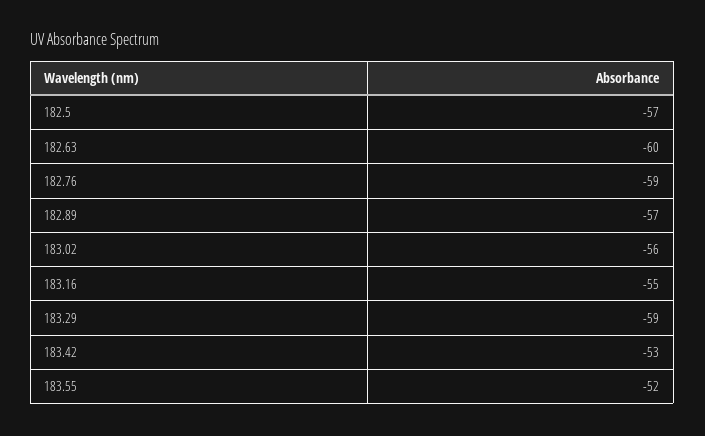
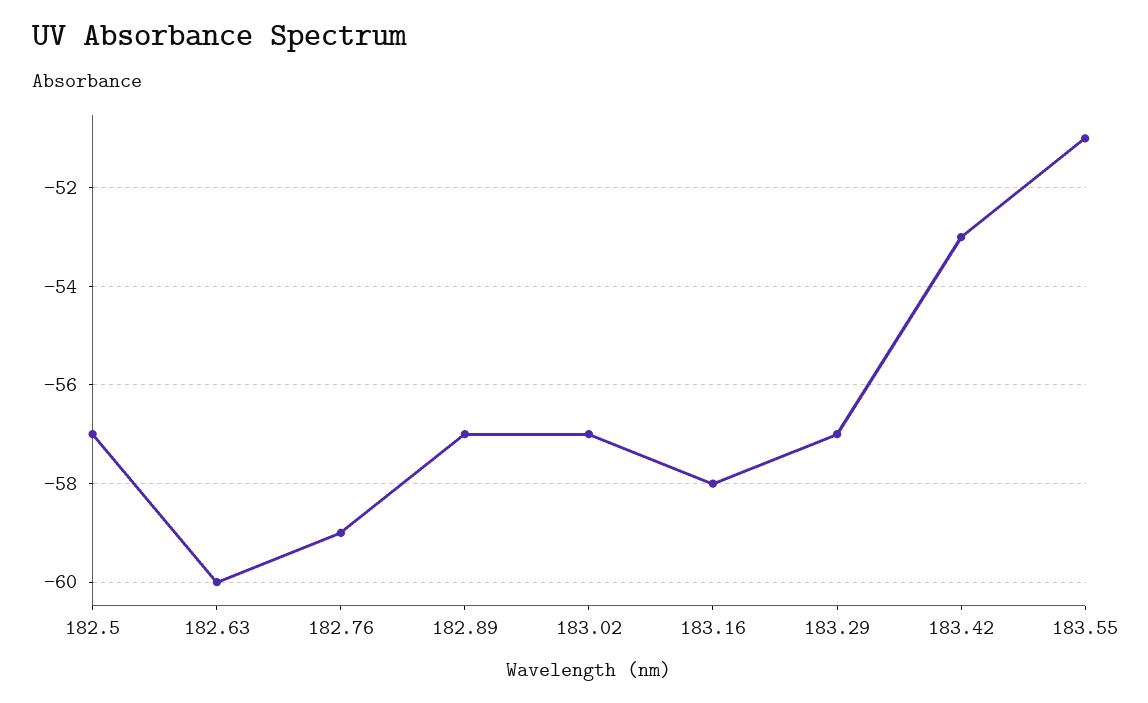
  {
    "182.5": -57,
    "182.63": -60,
    "182.76": -59,
    "182.89": -57,
-   "183.02": -56,
+   "183.02": -57,
-   "183.16": -55,
+   "183.16": -58,
-   "183.29": -59,
+   "183.29": -57,
    "183.42": -53,
-   "183.55": -52
+   "183.55": -51
  }

